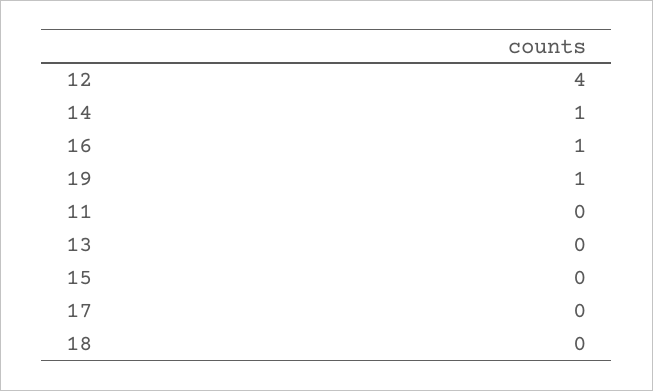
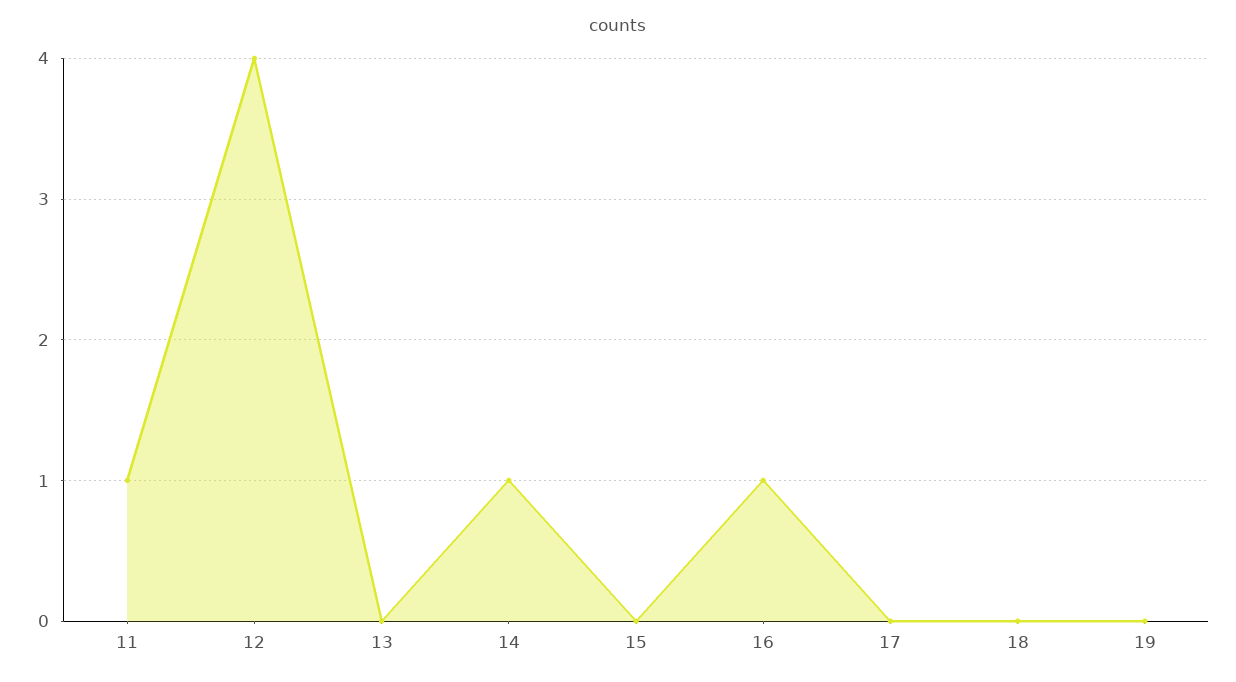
  {
    "12": 4,
    "14": 1,
    "16": 1,
-   "19": 1,
+   "19": 0,
-   "11": 0,
+   "11": 1,
    "13": 0,
    "15": 0,
    "17": 0,
    "18": 0
  }

